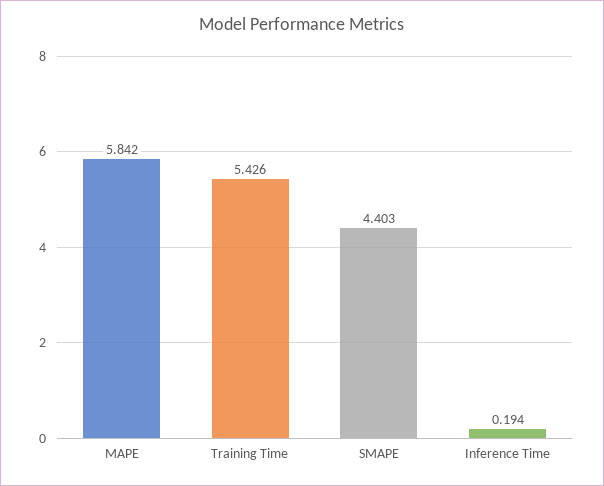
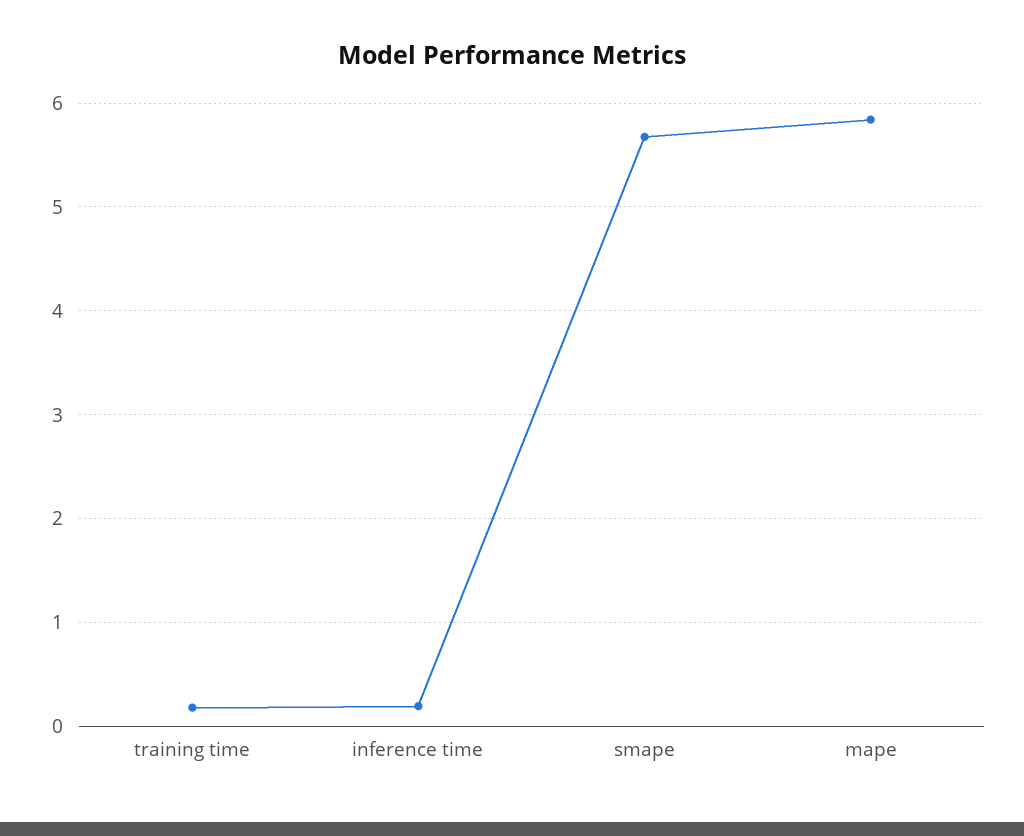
  {
    "MAPE": 5.842,
-   "Training Time": 5.426,
+   "Training Time": 0.2,
-   "SMAPE": 4.403,
+   "SMAPE": 5.7,
    "Inference Time": 0.194
  }

